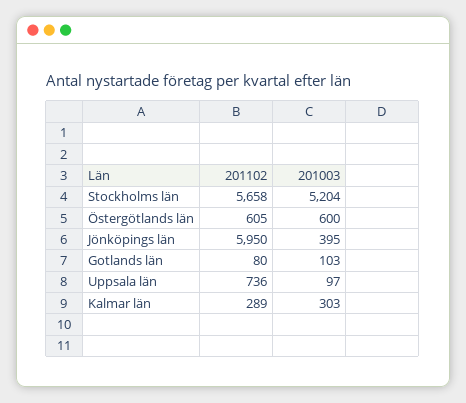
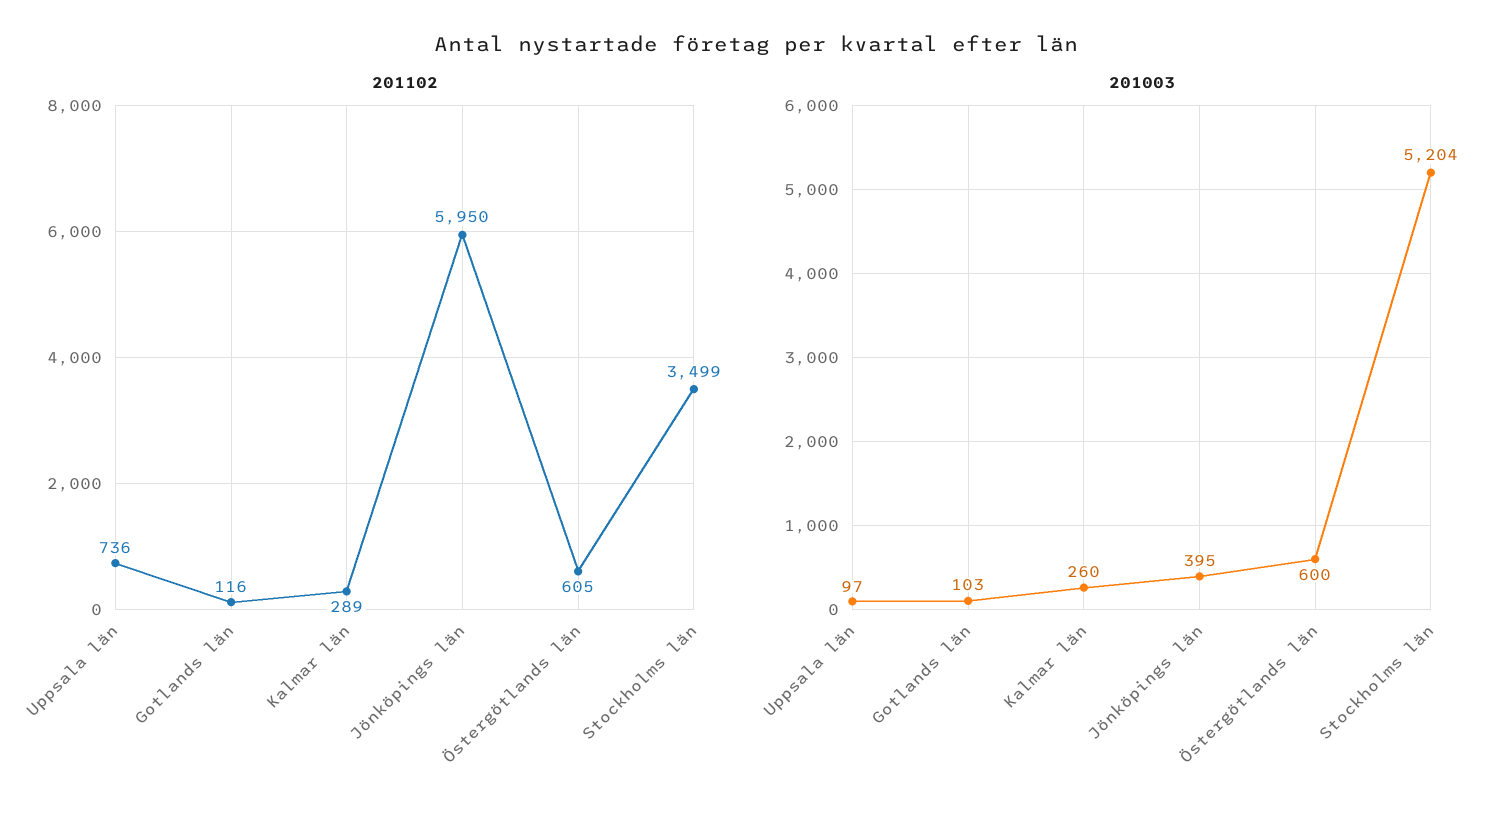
  {
    "201102": {
-     "Stockholms län": 5658,
+     "Stockholms län": 3499,
      "Östergötlands län": 605,
      "Jönköpings län": 5950,
-     "Gotlands län": 80,
+     "Gotlands län": 116,
      "Uppsala län": 736,
      "Kalmar län": 289
    },
    "201003": {
      "Stockholms län": 5204,
      "Östergötlands län": 600,
      "Jönköpings län": 395,
      "Gotlands län": 103,
      "Uppsala län": 97,
-     "Kalmar län": 303
+     "Kalmar län": 260
    }
  }

